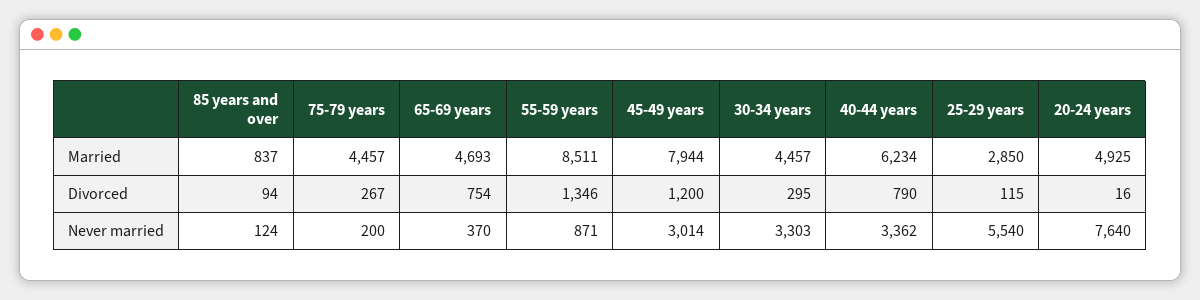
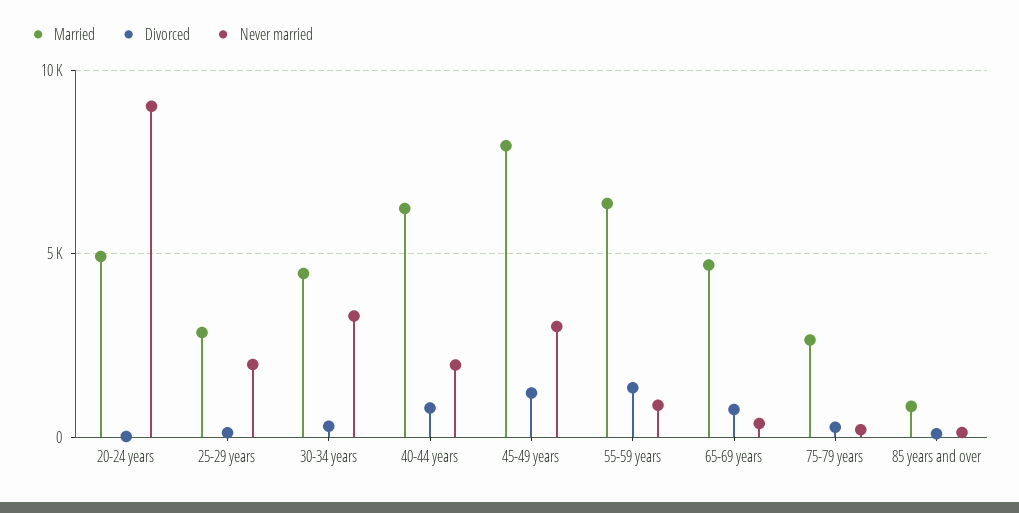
  {
    "Married": {
      "85 years and over": 837,
-     "75-79 years": 4457,
+     "75-79 years": 2500,
      "65-69 years": 4693,
-     "55-59 years": 8511,
+     "55-59 years": 6500,
      "45-49 years": 7944,
      "30-34 years": 4457,
      "40-44 years": 6234,
      "25-29 years": 2850,
      "20-24 years": 4925
    },
    "Divorced": {
      "85 years and over": 94,
      "75-79 years": 267,
      "65-69 years": 754,
      "55-59 years": 1346,
      "45-49 years": 1200,
      "30-34 years": 295,
      "40-44 years": 790,
      "25-29 years": 115,
      "20-24 years": 16
    },
    "Never married": {
      "85 years and over": 124,
      "75-79 years": 200,
      "65-69 years": 370,
      "55-59 years": 871,
      "45-49 years": 3014,
      "30-34 years": 3303,
-     "40-44 years": 3362,
+     "40-44 years": 2000,
-     "25-29 years": 5540,
+     "25-29 years": 2000,
-     "20-24 years": 7640
+     "20-24 years": 9000
    }
  }

